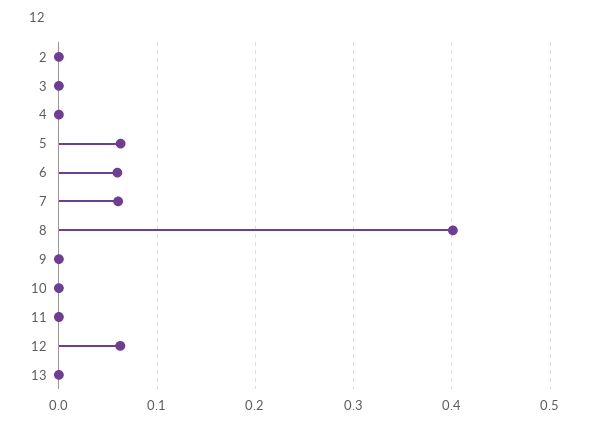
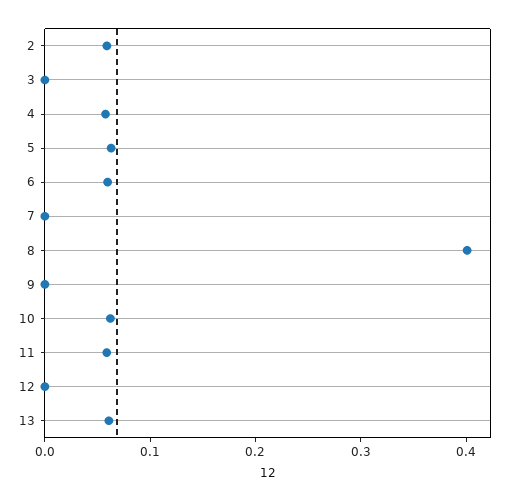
  {
-   "2": 0,
+   "2": 0.06,
    "3": 0,
-   "4": 0,
+   "4": 0.06,
    "5": 0.06,
    "6": 0.06,
-   "7": 0.06,
+   "7": 0,
    "8": 0.4,
    "9": 0,
-   "10": 0,
+   "10": 0.06,
-   "11": 0,
+   "11": 0.06,
-   "12": 0.06,
+   "12": 0,
-   "13": 0
+   "13": 0.06
  }

